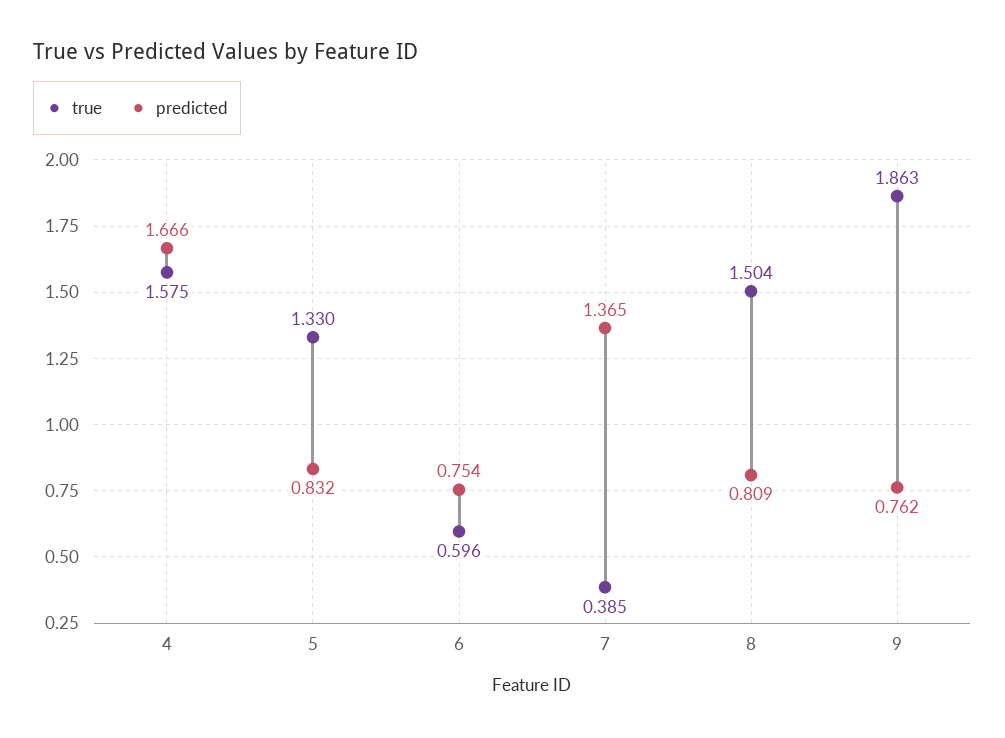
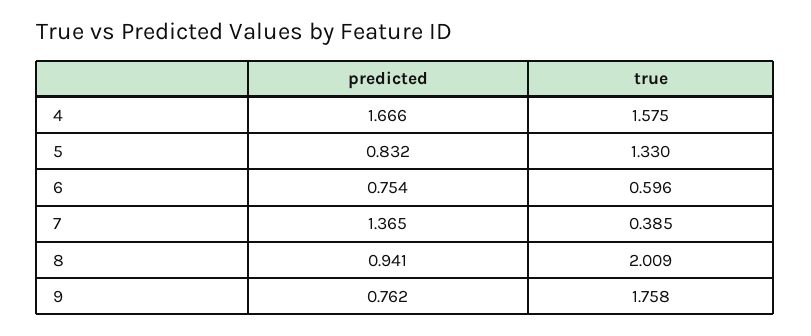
  {
    "true": {
      "4": 1.575,
      "5": 1.33,
      "6": 0.596,
      "7": 0.385,
-     "8": 1.504,
+     "8": 2.009,
-     "9": 1.863
+     "9": 1.758
    },
    "predicted": {
      "4": 1.666,
      "5": 0.832,
      "6": 0.754,
      "7": 1.365,
-     "8": 0.809,
+     "8": 0.941,
      "9": 0.762
    }
  }

